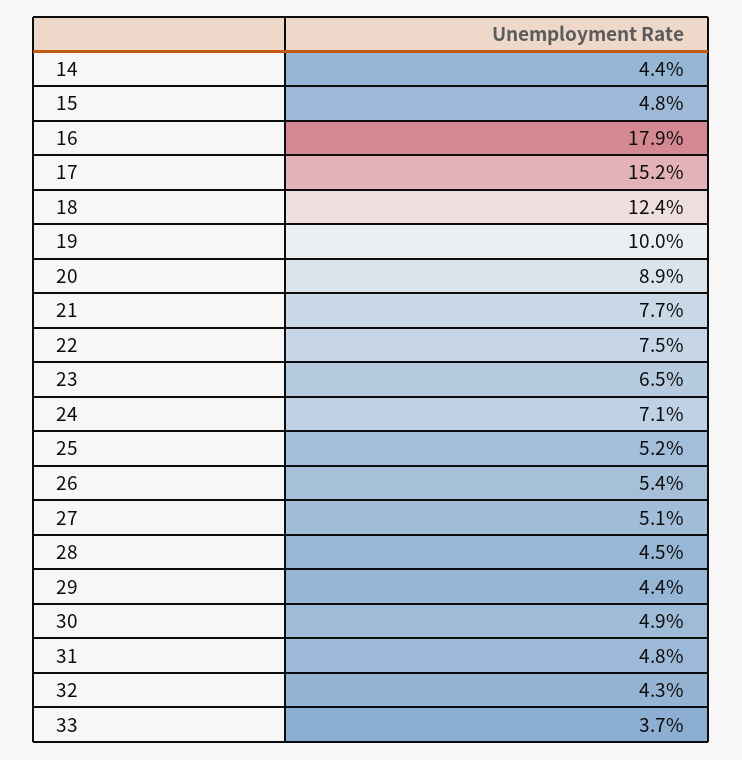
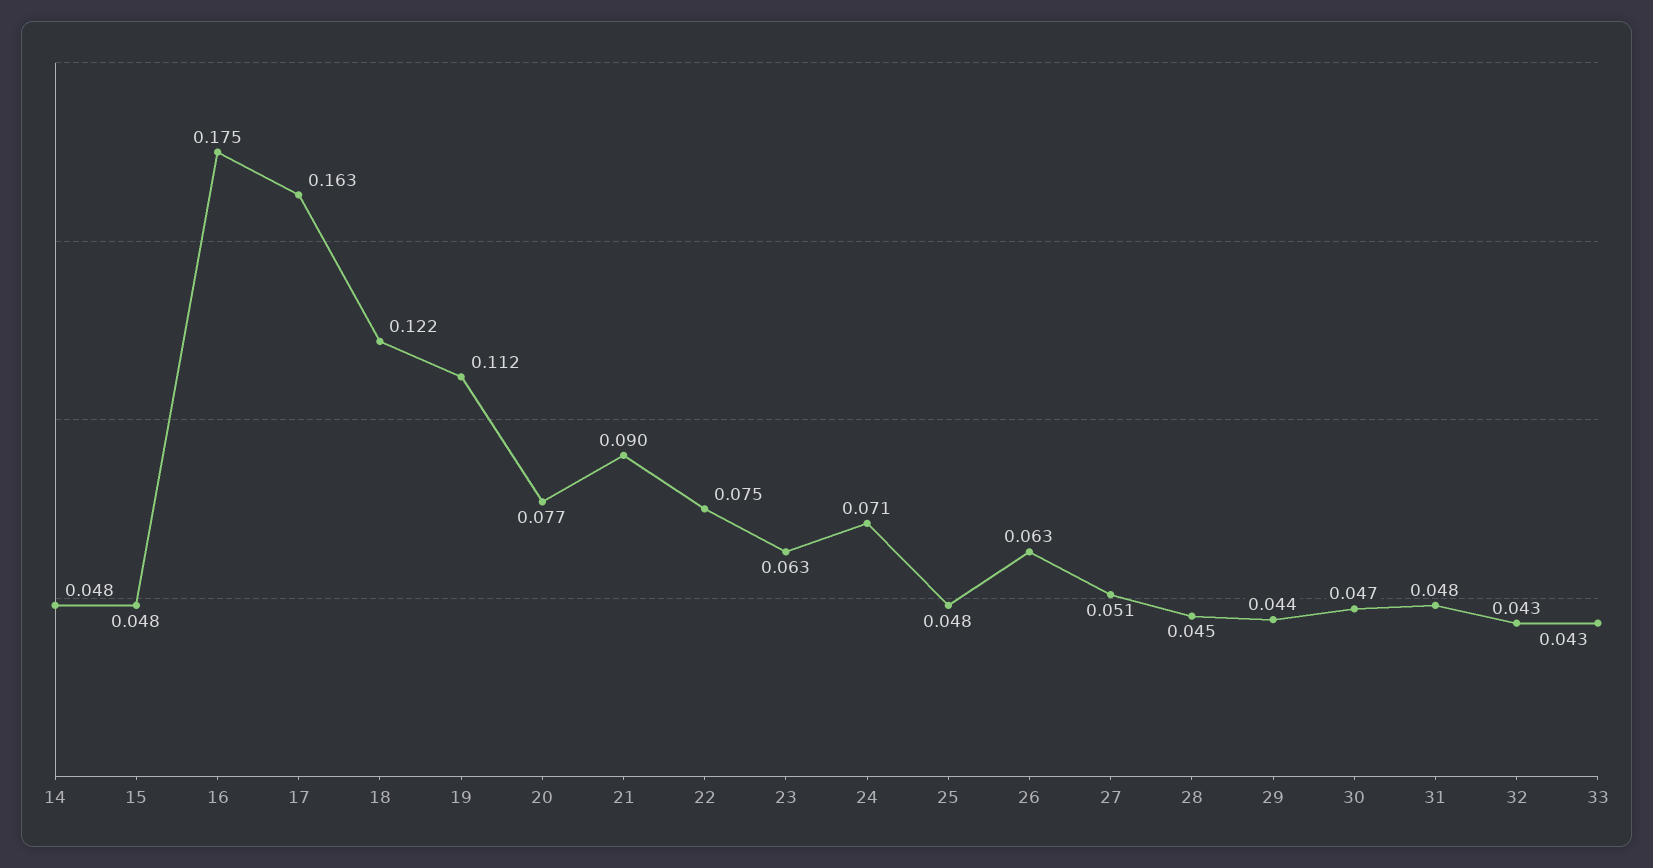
  {
-   "14": 0.044,
+   "14": 0.048,
    "15": 0.048,
-   "16": 0.179,
+   "16": 0.175,
-   "17": 0.152,
+   "17": 0.163,
-   "18": 0.124,
+   "18": 0.122,
-   "19": 0.1,
+   "19": 0.112,
-   "20": 0.089,
+   "20": 0.077,
-   "21": 0.077,
+   "21": 0.09,
    "22": 0.075,
-   "23": 0.065,
+   "23": 0.063,
    "24": 0.071,
-   "25": 0.052,
+   "25": 0.048,
-   "26": 0.054,
+   "26": 0.063,
    "27": 0.051,
    "28": 0.045,
    "29": 0.044,
-   "30": 0.049,
+   "30": 0.047,
    "31": 0.048,
    "32": 0.043,
-   "33": 0.037
+   "33": 0.043
  }

